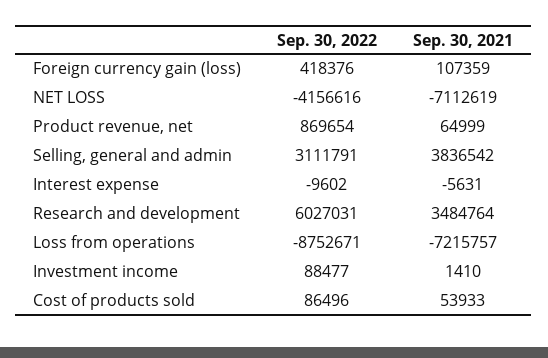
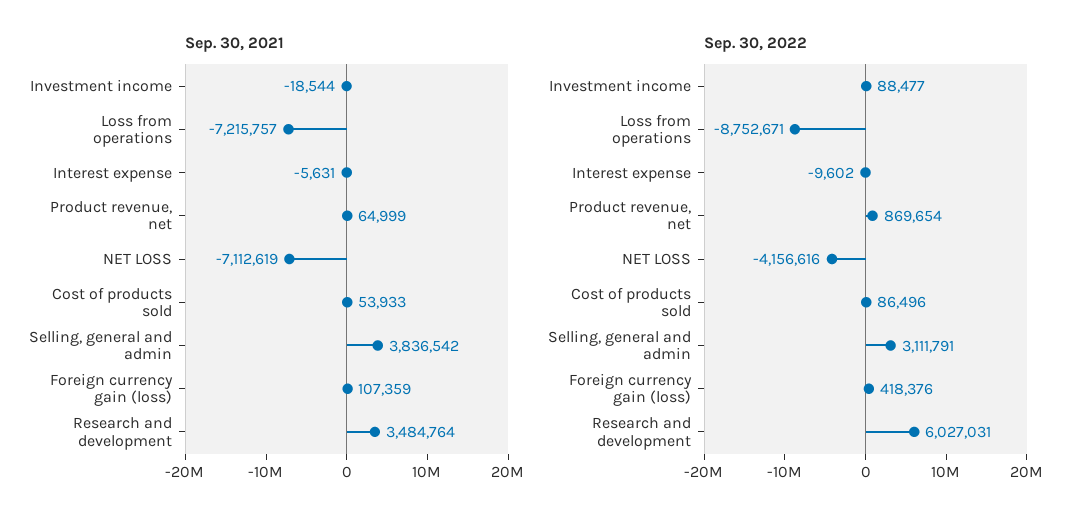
  {
    "Sep. 30, 2022": {
      "Foreign currency gain (loss)": 418376,
      "NET LOSS": -4156616,
      "Product revenue, net": 869654,
      "Selling, general and admin": 3111791,
      "Interest expense": -9602,
      "Research and development": 6027031,
      "Loss from operations": -8752671,
      "Investment income": 88477,
      "Cost of products sold": 86496
    },
    "Sep. 30, 2021": {
      "Foreign currency gain (loss)": 107359,
      "NET LOSS": -7112619,
      "Product revenue, net": 64999,
      "Selling, general and admin": 3836542,
      "Interest expense": -5631,
      "Research and development": 3484764,
      "Loss from operations": -7215757,
-     "Investment income": 1410,
+     "Investment income": -18544,
      "Cost of products sold": 53933
    }
  }

